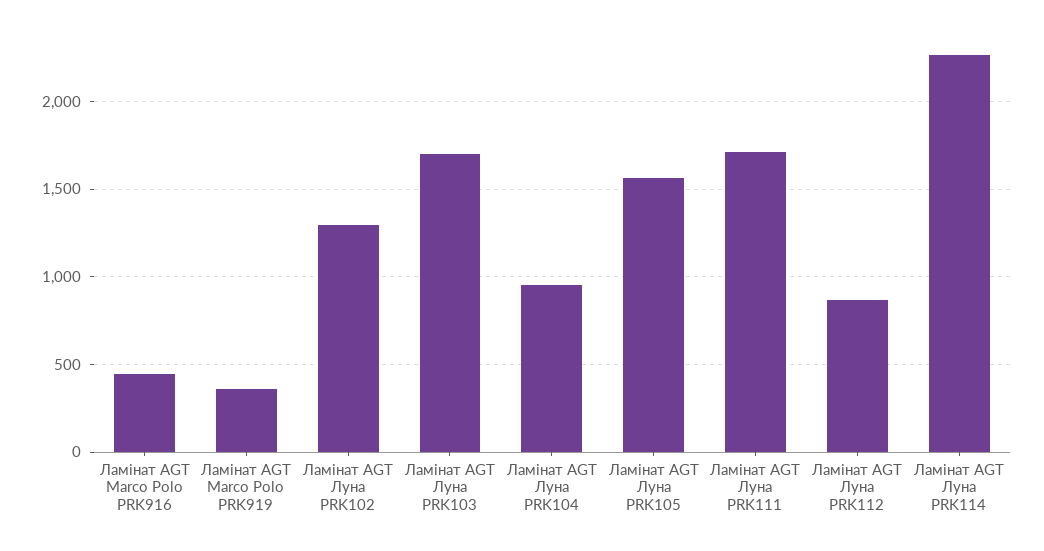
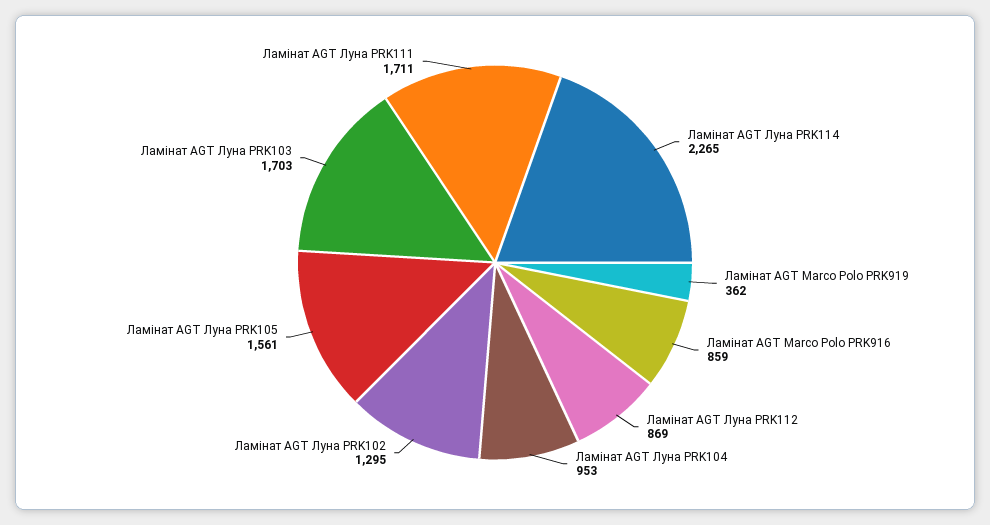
  {
-   "Ламінат AGT Marco Polo PRK916": 450,
+   "Ламінат AGT Marco Polo PRK916": 859,
    "Ламінат AGT Marco Polo PRK919": 362,
    "Ламінат AGT Луна PRK102": 1295,
    "Ламінат AGT Луна PRK103": 1703,
    "Ламінат AGT Луна PRK104": 953,
    "Ламінат AGT Луна PRK105": 1561,
    "Ламінат AGT Луна PRK111": 1711,
    "Ламінат AGT Луна PRK112": 869,
    "Ламінат AGT Луна PRK114": 2265
  }

